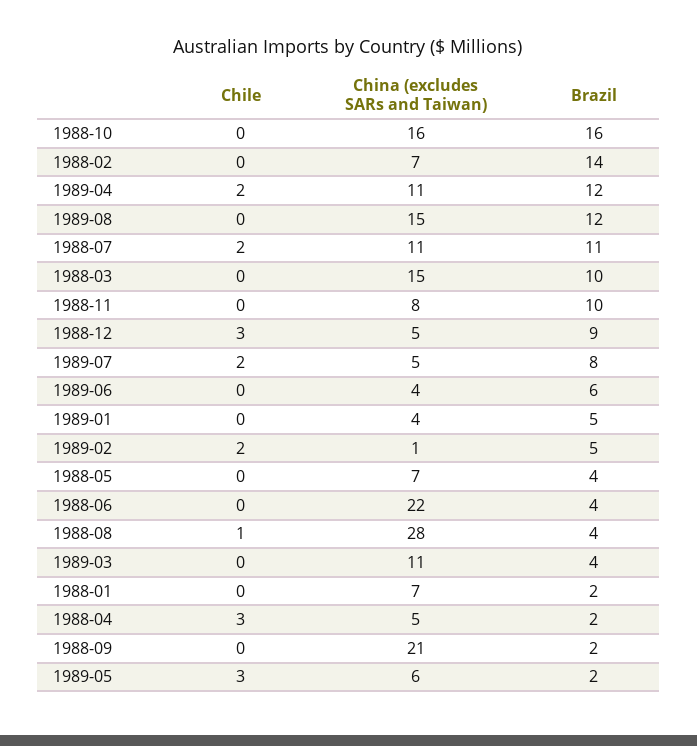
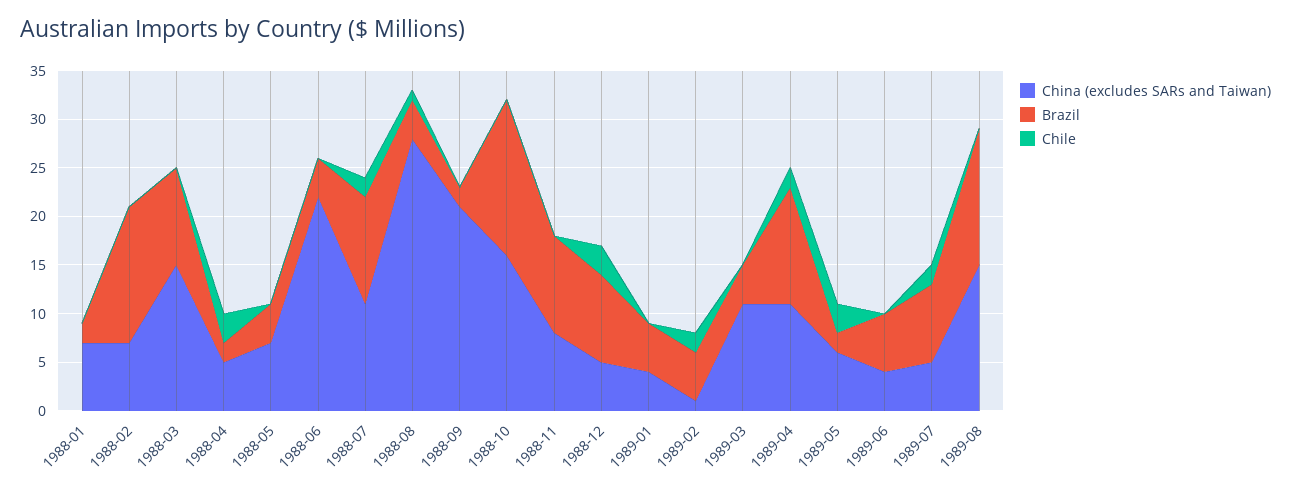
  {
    "Chile": {
      "1988-10": 0,
      "1988-02": 0,
      "1989-04": 2,
      "1989-08": 0,
      "1988-07": 2,
      "1988-03": 0,
      "1988-11": 0,
      "1988-12": 3,
      "1989-07": 2,
      "1989-06": 0,
      "1989-01": 0,
      "1989-02": 2,
      "1988-05": 0,
      "1988-06": 0,
      "1988-08": 1,
      "1989-03": 0,
      "1988-01": 0,
      "1988-04": 3,
      "1988-09": 0,
      "1989-05": 3
    },
    "China (excludes SARs and Taiwan)": {
      "1988-10": 16,
      "1988-02": 7,
      "1989-04": 11,
      "1989-08": 15,
      "1988-07": 11,
      "1988-03": 15,
      "1988-11": 8,
      "1988-12": 5,
      "1989-07": 5,
      "1989-06": 4,
      "1989-01": 4,
      "1989-02": 1,
      "1988-05": 7,
      "1988-06": 22,
      "1988-08": 28,
      "1989-03": 11,
      "1988-01": 7,
      "1988-04": 5,
      "1988-09": 21,
      "1989-05": 6
    },
    "Brazil": {
      "1988-10": 16,
      "1988-02": 14,
      "1989-04": 12,
-     "1989-08": 12,
+     "1989-08": 14,
      "1988-07": 11,
      "1988-03": 10,
      "1988-11": 10,
      "1988-12": 9,
      "1989-07": 8,
      "1989-06": 6,
      "1989-01": 5,
      "1989-02": 5,
      "1988-05": 4,
      "1988-06": 4,
      "1988-08": 4,
      "1989-03": 4,
      "1988-01": 2,
      "1988-04": 2,
      "1988-09": 2,
      "1989-05": 2
    }
  }

